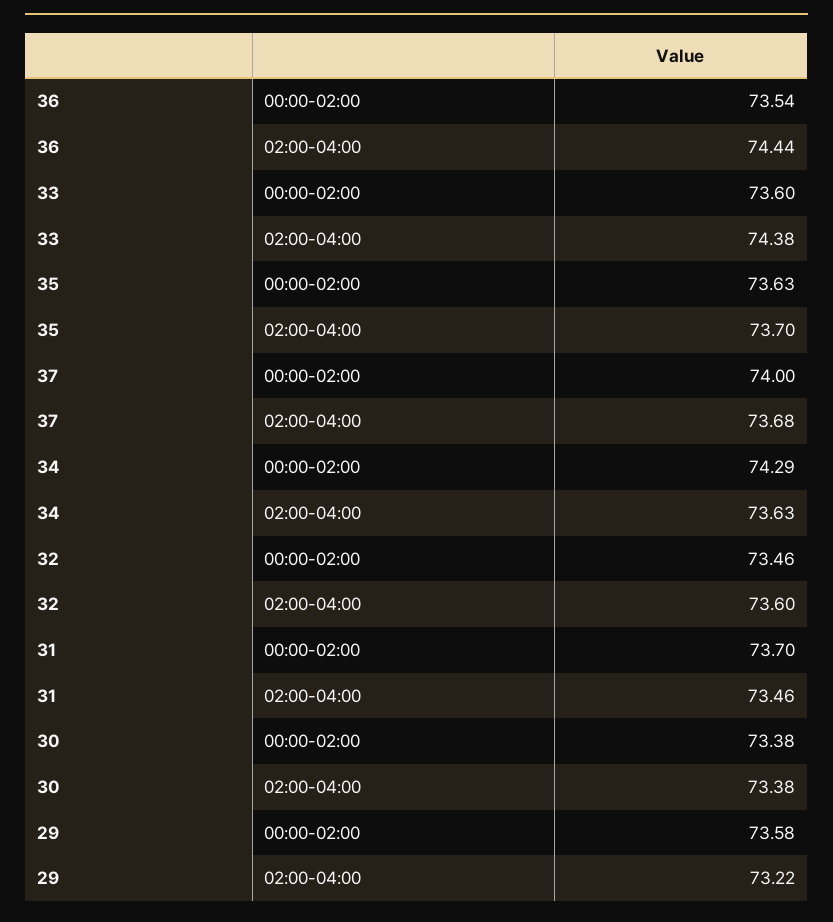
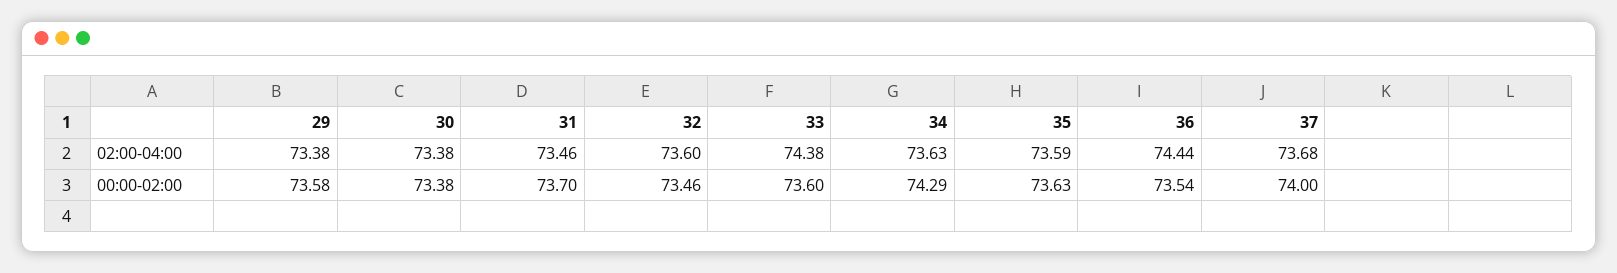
  {
    "36": {
      "00:00-02:00": 73.54,
      "02:00-04:00": 74.44
    },
    "33": {
      "00:00-02:00": 73.6,
      "02:00-04:00": 74.38
    },
    "35": {
      "00:00-02:00": 73.63,
-     "02:00-04:00": 73.7
+     "02:00-04:00": 73.59
    },
    "37": {
      "00:00-02:00": 74,
      "02:00-04:00": 73.68
    },
    "34": {
      "00:00-02:00": 74.29,
      "02:00-04:00": 73.63
    },
    "32": {
      "00:00-02:00": 73.46,
      "02:00-04:00": 73.6
    },
    "31": {
      "00:00-02:00": 73.7,
      "02:00-04:00": 73.46
    },
    "30": {
      "00:00-02:00": 73.38,
      "02:00-04:00": 73.38
    },
    "29": {
      "00:00-02:00": 73.58,
-     "02:00-04:00": 73.22
+     "02:00-04:00": 73.38
    }
  }

